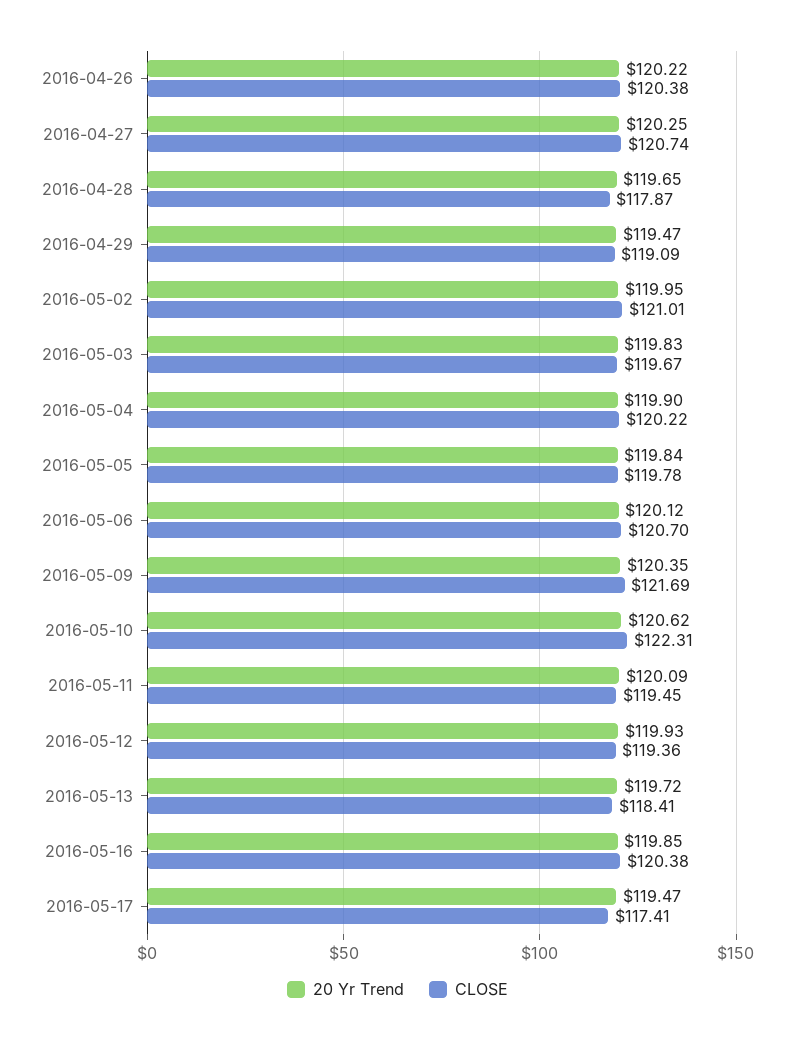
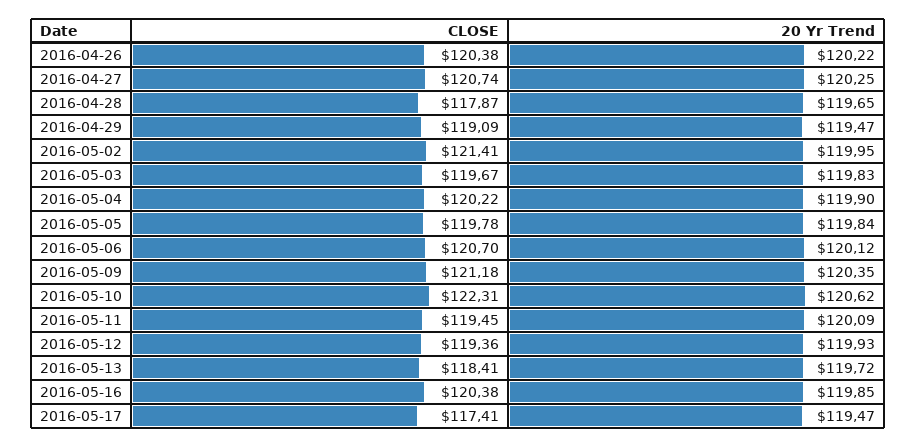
  {
    "20 Yr Trend": {
      "2016-04-26": 120.22,
      "2016-04-27": 120.25,
      "2016-04-28": 119.65,
      "2016-04-29": 119.47,
      "2016-05-02": 119.95,
      "2016-05-03": 119.83,
      "2016-05-04": 119.9,
      "2016-05-05": 119.84,
      "2016-05-06": 120.12,
      "2016-05-09": 120.35,
      "2016-05-10": 120.62,
      "2016-05-11": 120.09,
      "2016-05-12": 119.93,
      "2016-05-13": 119.72,
      "2016-05-16": 119.85,
      "2016-05-17": 119.47
    },
    "CLOSE": {
      "2016-04-26": 120.38,
      "2016-04-27": 120.74,
      "2016-04-28": 117.87,
      "2016-04-29": 119.09,
-     "2016-05-02": 121.01,
+     "2016-05-02": 121.41,
      "2016-05-03": 119.67,
      "2016-05-04": 120.22,
      "2016-05-05": 119.78,
      "2016-05-06": 120.7,
-     "2016-05-09": 121.69,
+     "2016-05-09": 121.18,
      "2016-05-10": 122.31,
      "2016-05-11": 119.45,
      "2016-05-12": 119.36,
      "2016-05-13": 118.41,
      "2016-05-16": 120.38,
      "2016-05-17": 117.41
    }
  }

